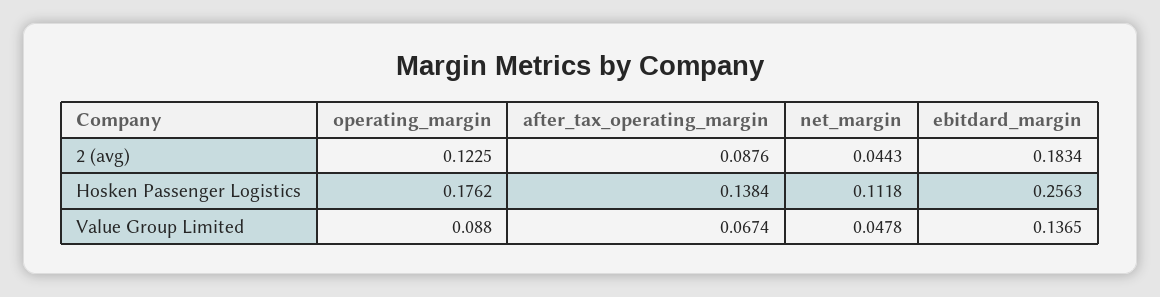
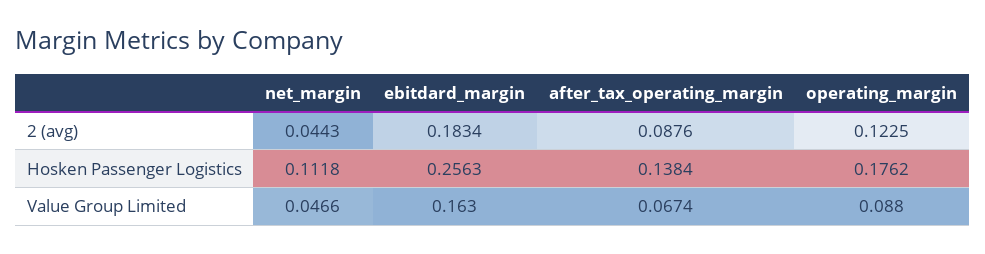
  {
    "operating_margin": {
      "2 (avg)": 0.1225,
      "Hosken Passenger Logistics": 0.1762,
      "Value Group Limited": 0.088
    },
    "after_tax_operating_margin": {
      "2 (avg)": 0.0876,
      "Hosken Passenger Logistics": 0.1384,
      "Value Group Limited": 0.0674
    },
    "net_margin": {
      "2 (avg)": 0.0443,
      "Hosken Passenger Logistics": 0.1118,
-     "Value Group Limited": 0.0478
+     "Value Group Limited": 0.0466
    },
    "ebitdard_margin": {
      "2 (avg)": 0.1834,
      "Hosken Passenger Logistics": 0.2563,
-     "Value Group Limited": 0.1365
+     "Value Group Limited": 0.163
    }
  }

